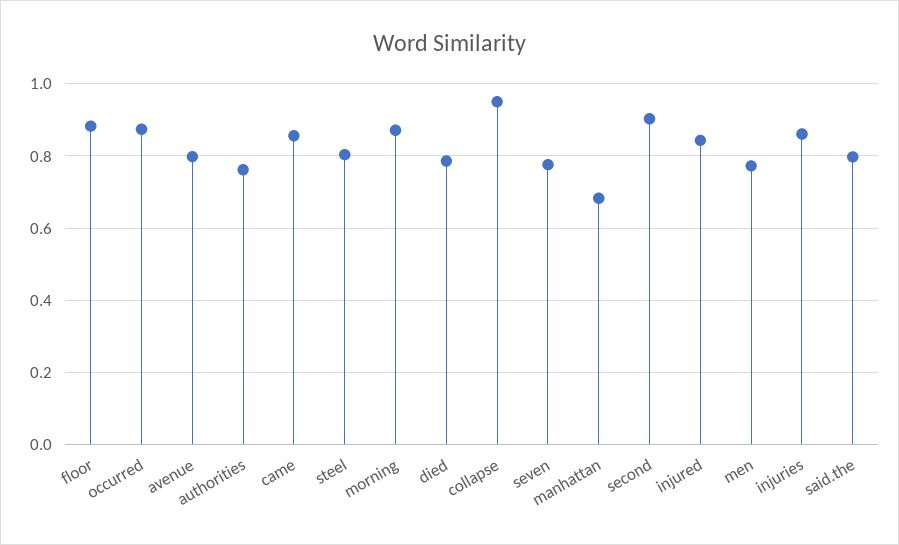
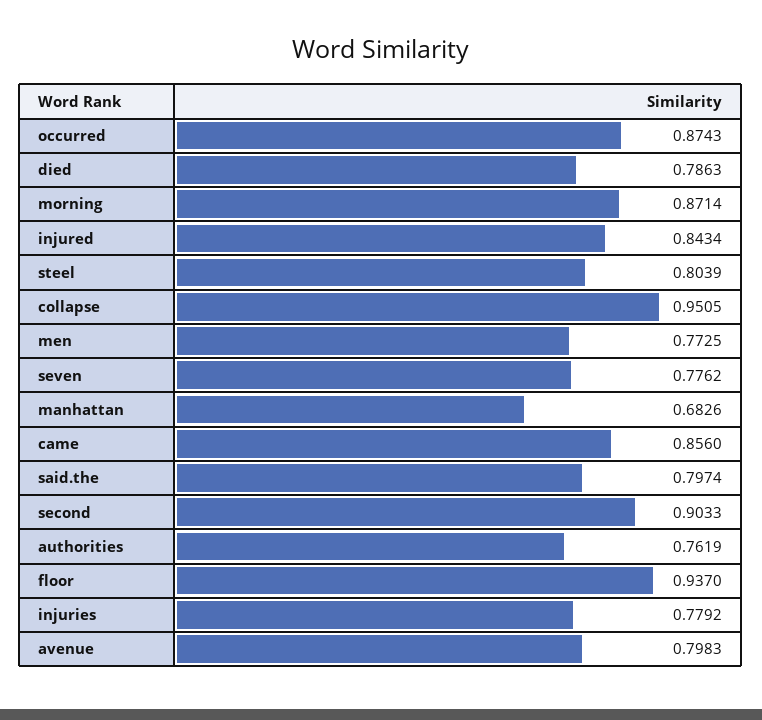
  {
-   "floor": 0.88,
+   "floor": 0.937,
    "occurred": 0.8743,
    "avenue": 0.7983,
    "authorities": 0.7619,
    "came": 0.856,
    "steel": 0.8039,
    "morning": 0.8714,
    "died": 0.7863,
    "collapse": 0.9505,
    "seven": 0.7762,
    "manhattan": 0.6826,
    "second": 0.9033,
    "injured": 0.8434,
    "men": 0.7725,
-   "injuries": 0.86,
+   "injuries": 0.7792,
    "said.the": 0.7974
  }

